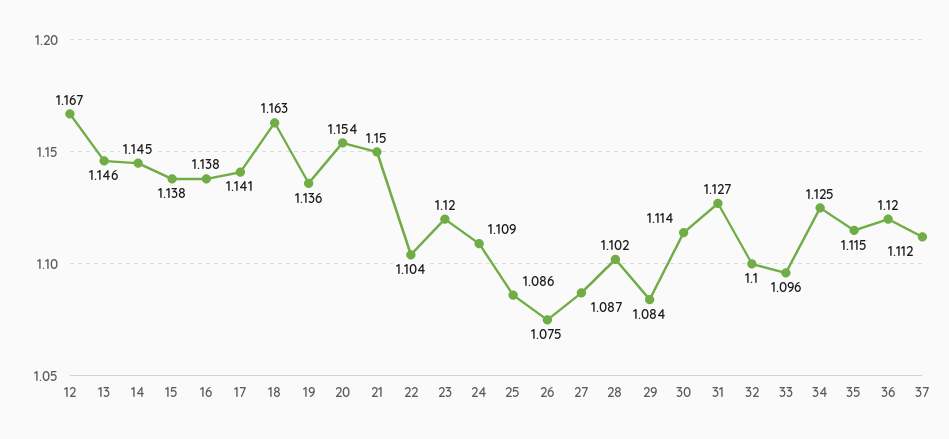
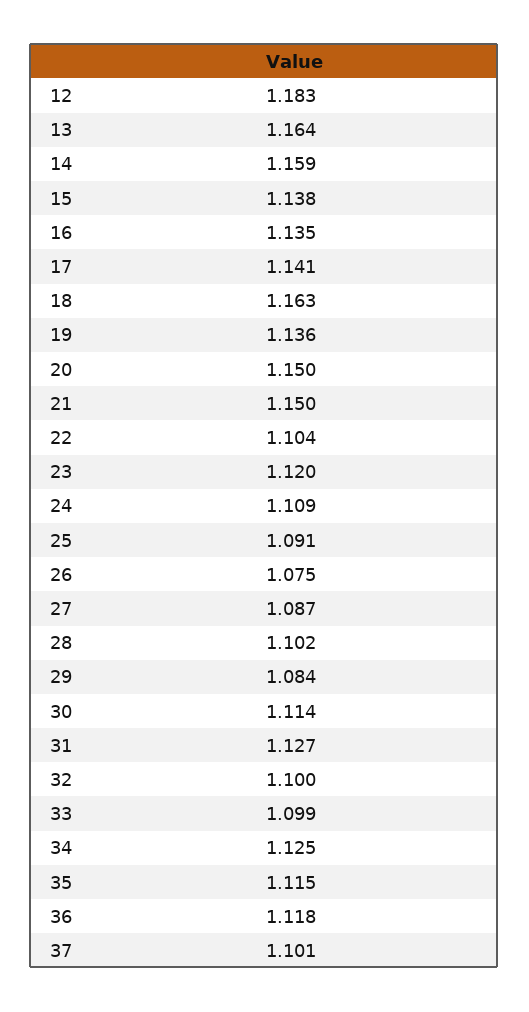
  {
-   "12": 1.167,
+   "12": 1.183,
-   "13": 1.146,
+   "13": 1.164,
-   "14": 1.145,
+   "14": 1.159,
    "15": 1.138,
-   "16": 1.138,
+   "16": 1.135,
    "17": 1.141,
    "18": 1.163,
    "19": 1.136,
-   "20": 1.154,
+   "20": 1.15,
    "21": 1.15,
    "22": 1.104,
    "23": 1.12,
    "24": 1.109,
-   "25": 1.086,
+   "25": 1.091,
    "26": 1.075,
    "27": 1.087,
    "28": 1.102,
    "29": 1.084,
    "30": 1.114,
    "31": 1.127,
    "32": 1.1,
-   "33": 1.096,
+   "33": 1.099,
    "34": 1.125,
    "35": 1.115,
-   "36": 1.12,
+   "36": 1.118,
-   "37": 1.112
+   "37": 1.101
  }

